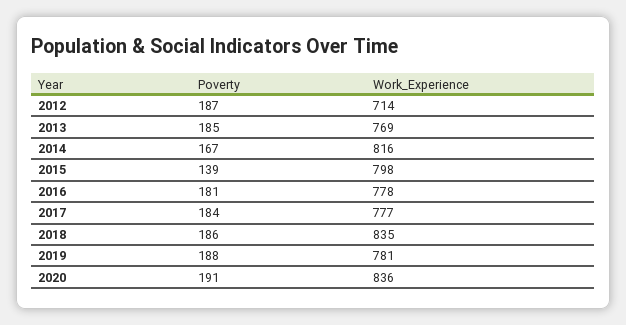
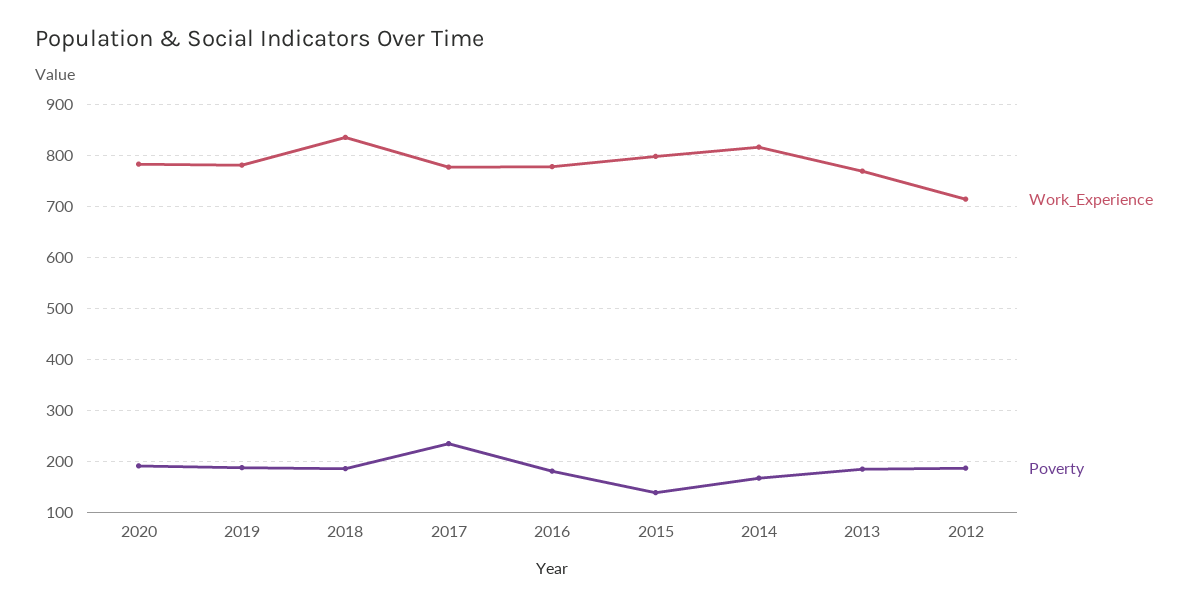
  {
    "Poverty": {
      "2012": 187,
      "2013": 185,
      "2014": 167,
      "2015": 139,
      "2016": 181,
-     "2017": 184,
+     "2017": 240,
      "2018": 186,
      "2019": 188,
      "2020": 191
    },
    "Work_Experience": {
      "2012": 714,
      "2013": 769,
      "2014": 816,
      "2015": 798,
      "2016": 778,
      "2017": 777,
      "2018": 835,
      "2019": 781,
-     "2020": 836
+     "2020": 780
    }
  }

